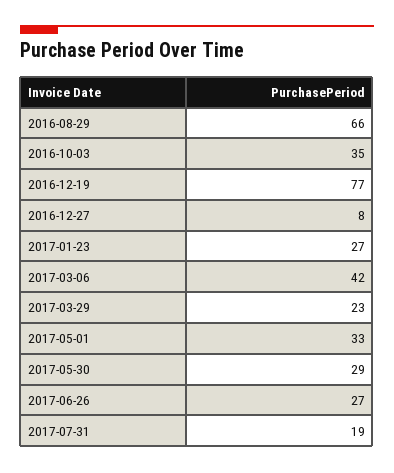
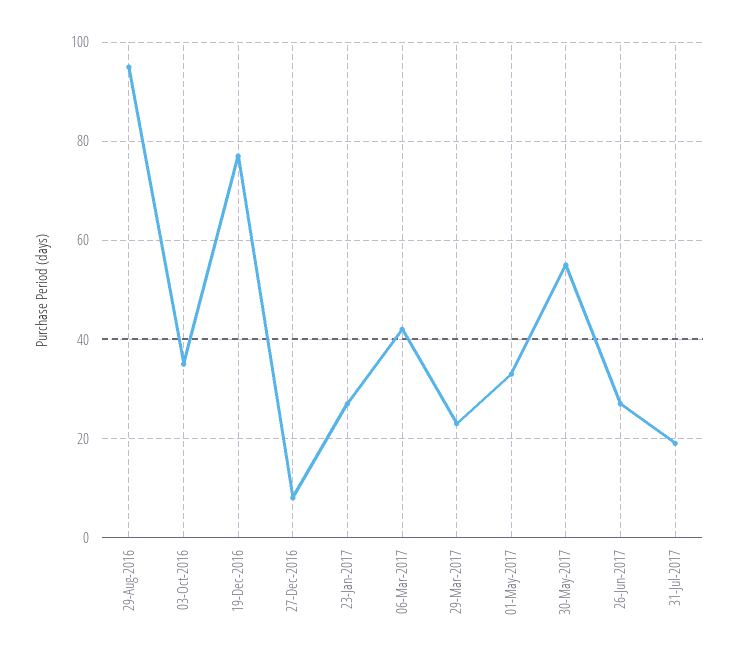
  {
-   "2016-08-29": 66,
+   "2016-08-29": 95,
    "2016-10-03": 35,
    "2016-12-19": 77,
    "2016-12-27": 8,
    "2017-01-23": 27,
    "2017-03-06": 42,
    "2017-03-29": 23,
    "2017-05-01": 33,
-   "2017-05-30": 29,
+   "2017-05-30": 55,
    "2017-06-26": 27,
    "2017-07-31": 19
  }

